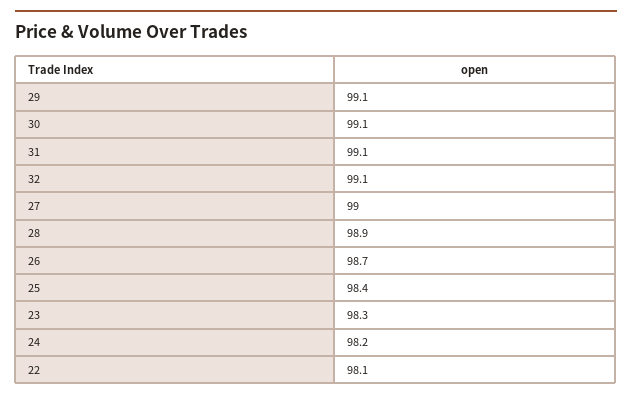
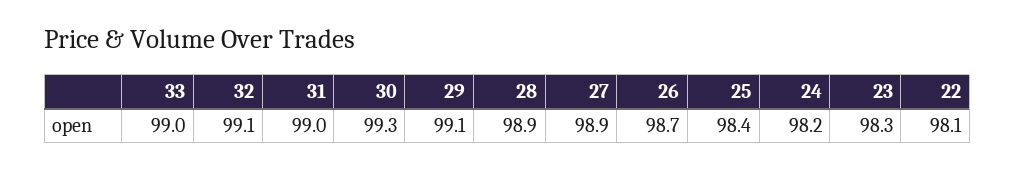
  {
    "29": 99.1,
-   "30": 99.1,
+   "30": 99.3,
-   "31": 99.1,
+   "31": 99,
    "32": 99.1,
-   "27": 99,
+   "27": 98.9,
    "28": 98.9,
    "26": 98.7,
    "25": 98.4,
    "23": 98.3,
    "24": 98.2,
-   "22": 98.1
+   "22": 98.1,
+   "33": 99
  }

